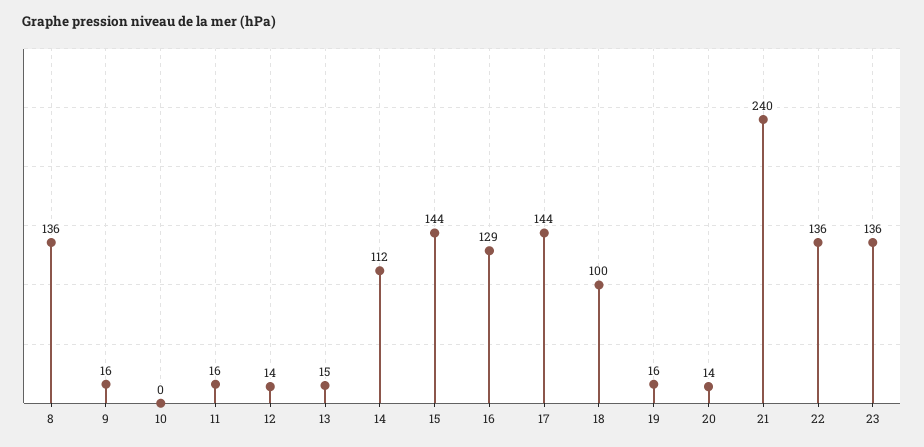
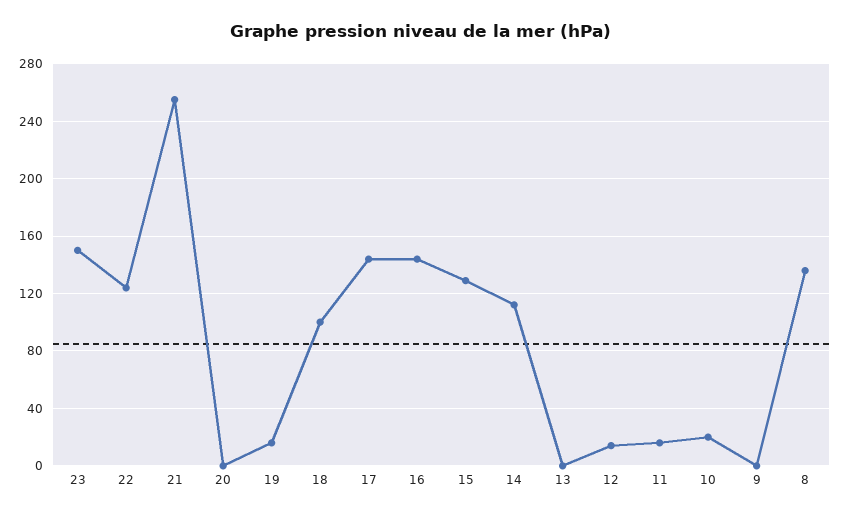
  {
    "8": 136,
-   "9": 16,
+   "9": 0,
-   "10": 0,
+   "10": 20,
    "11": 16,
    "12": 14,
-   "13": 15,
+   "13": 0,
    "14": 112,
-   "15": 144,
+   "15": 130,
-   "16": 129,
+   "16": 145,
    "17": 144,
    "18": 100,
    "19": 16,
-   "20": 14,
+   "20": 0,
-   "21": 240,
+   "21": 255,
-   "22": 136,
+   "22": 125,
-   "23": 136
+   "23": 150
  }

